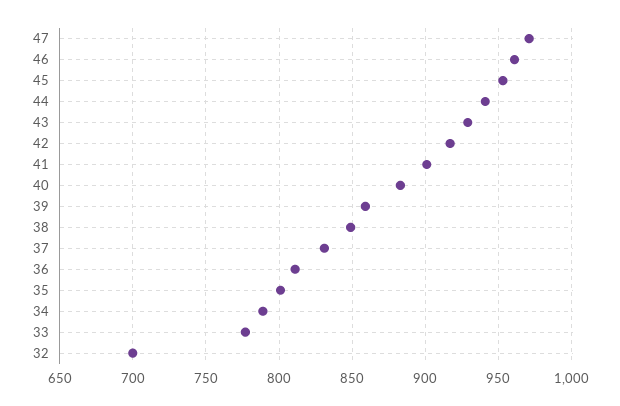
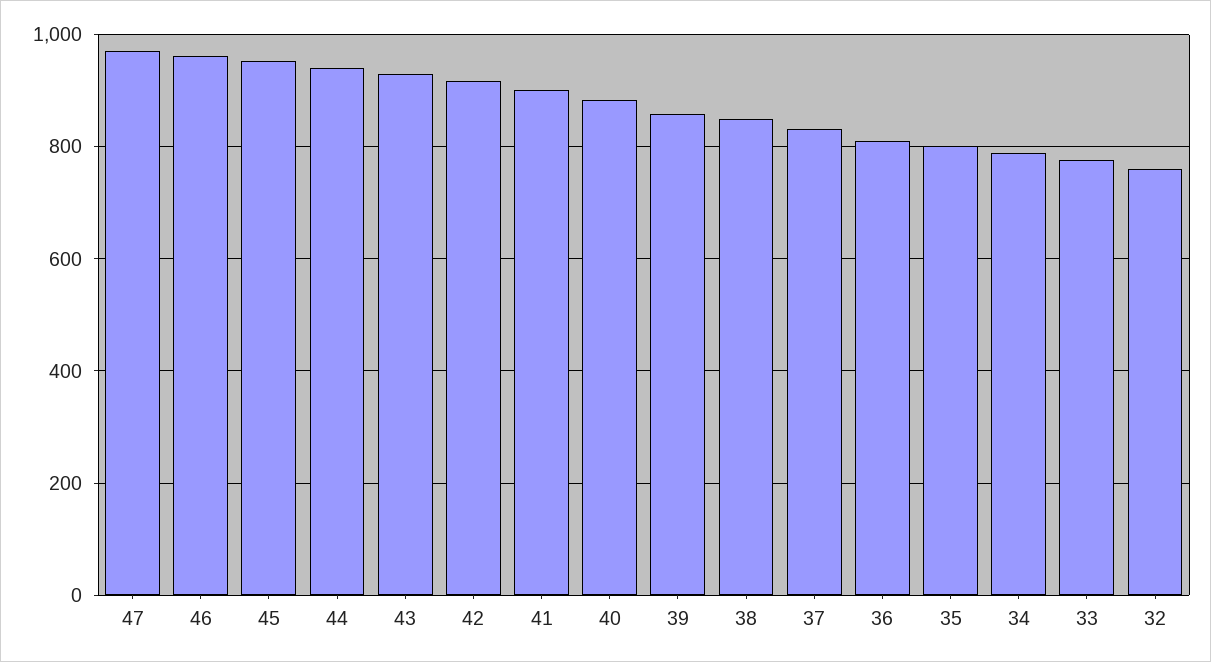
  {
    "47": 970,
    "46": 960,
    "45": 955,
    "44": 940,
    "43": 930,
    "42": 915,
    "41": 900,
    "40": 885,
    "39": 860,
    "38": 850,
    "37": 830,
    "36": 810,
    "35": 800,
    "34": 790,
    "33": 775,
-   "32": 700
+   "32": 760
  }

